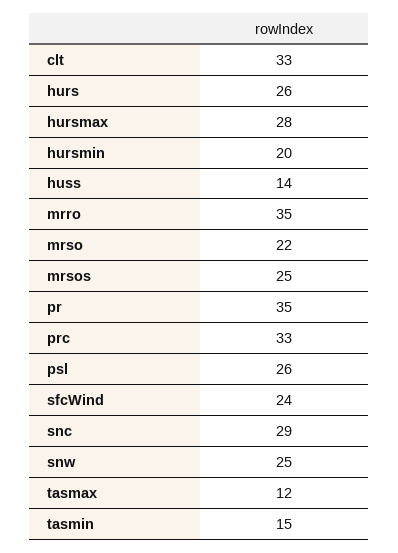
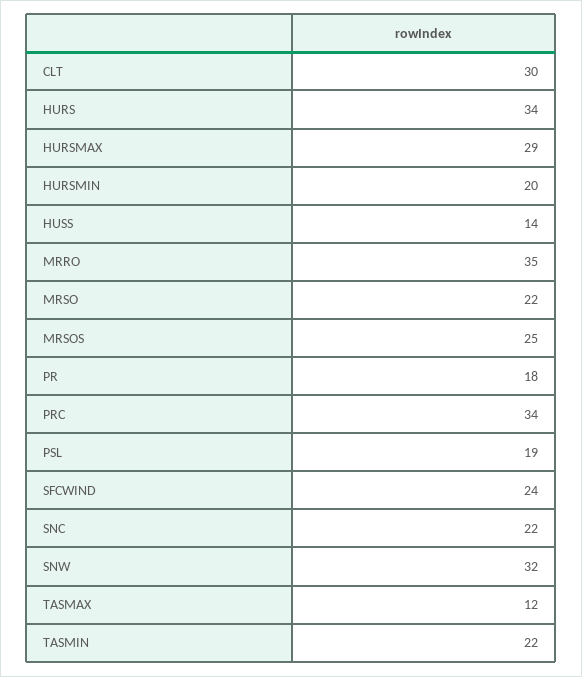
  {
-   "clt": 33,
+   "clt": 30,
-   "hurs": 26,
+   "hurs": 34,
-   "hursmax": 28,
+   "hursmax": 29,
    "hursmin": 20,
    "huss": 14,
    "mrro": 35,
    "mrso": 22,
    "mrsos": 25,
-   "pr": 35,
+   "pr": 18,
-   "prc": 33,
+   "prc": 34,
-   "psl": 26,
+   "psl": 19,
    "sfcWind": 24,
-   "snc": 29,
+   "snc": 22,
-   "snw": 25,
+   "snw": 32,
    "tasmax": 12,
-   "tasmin": 15
+   "tasmin": 22
  }

